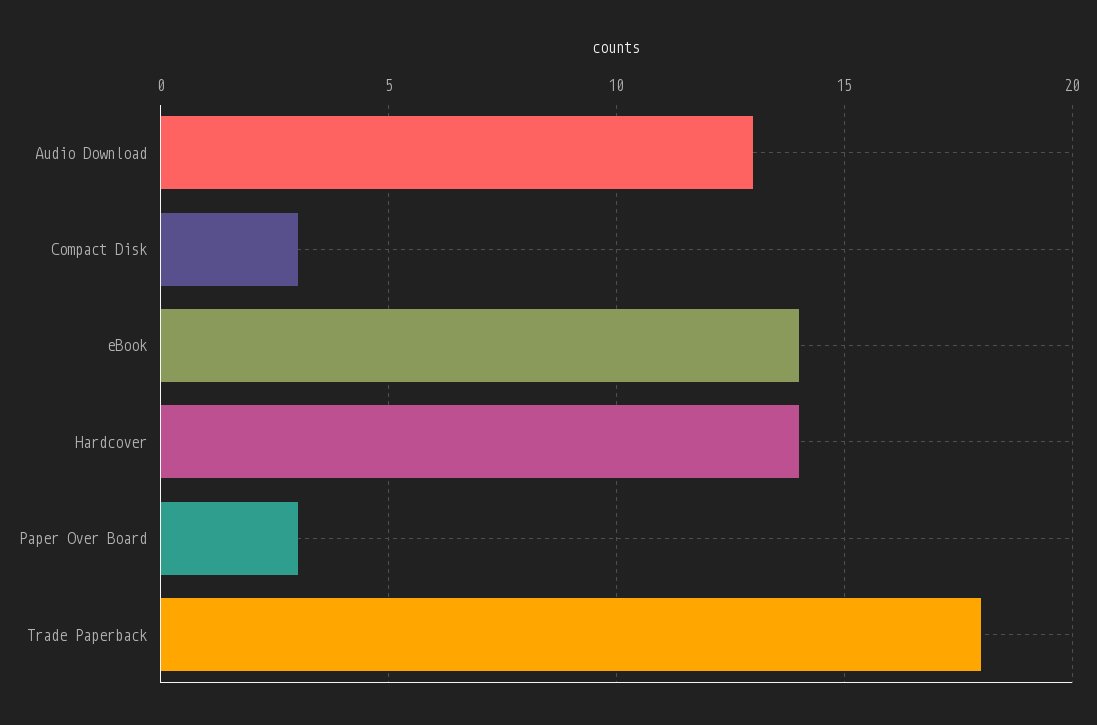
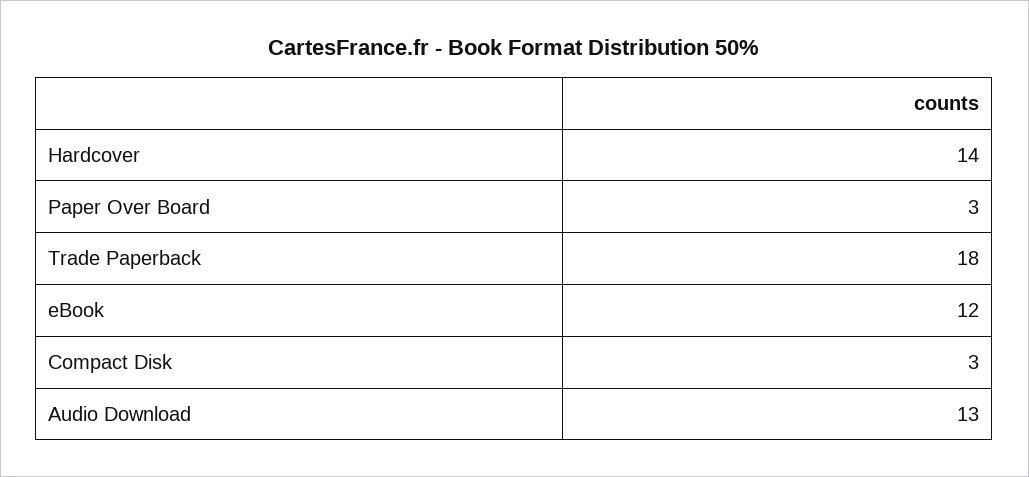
  {
    "Audio Download": 13,
    "Compact Disk": 3,
-   "eBook": 14,
+   "eBook": 12,
    "Hardcover": 14,
    "Paper Over Board": 3,
    "Trade Paperback": 18
  }

